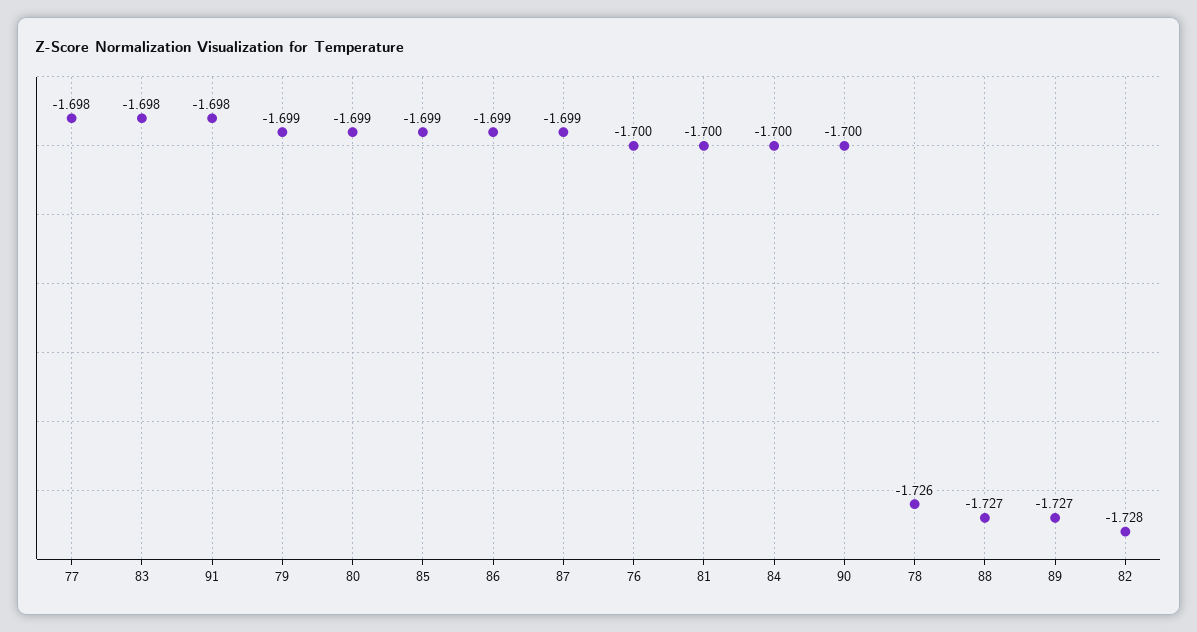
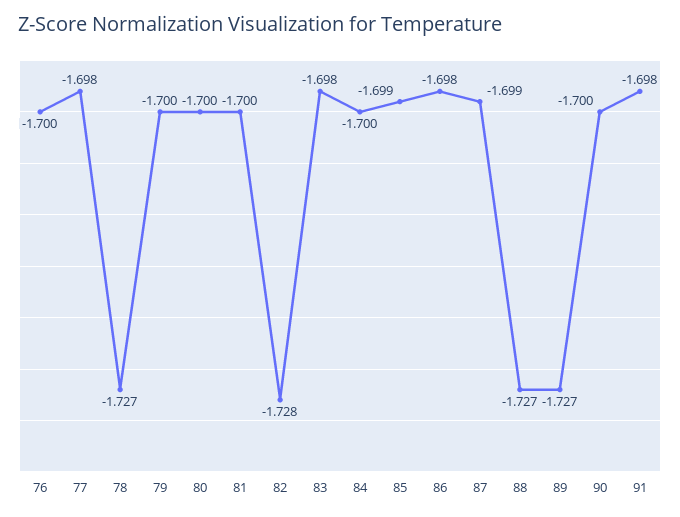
  {
    "77": -1.698,
    "83": -1.698,
    "91": -1.698,
-   "79": -1.699,
+   "79": -1.7,
-   "80": -1.699,
+   "80": -1.7,
    "85": -1.699,
-   "86": -1.699,
+   "86": -1.698,
    "87": -1.699,
    "76": -1.7,
    "81": -1.7,
    "84": -1.7,
    "90": -1.7,
-   "78": -1.726,
+   "78": -1.727,
    "88": -1.727,
    "89": -1.727,
    "82": -1.728
  }

